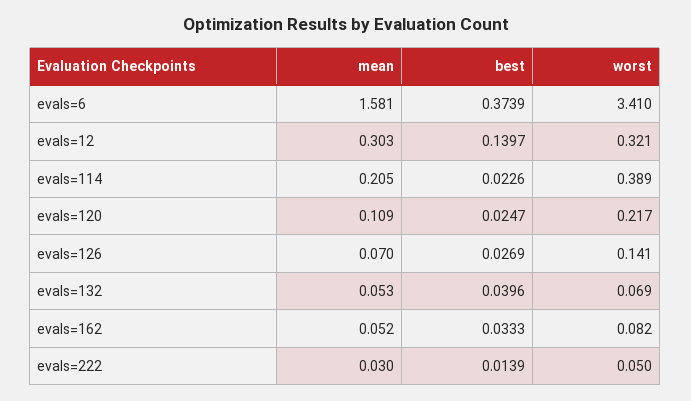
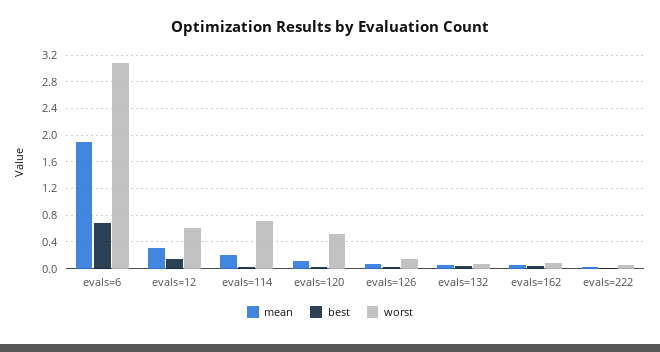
  {
    "mean": {
-     "evals=6": 1.581,
+     "evals=6": 1.9,
      "evals=12": 0.303,
      "evals=114": 0.205,
      "evals=120": 0.109,
      "evals=126": 0.07,
      "evals=132": 0.053,
      "evals=162": 0.052,
      "evals=222": 0.03
    },
    "best": {
-     "evals=6": 0.3739,
+     "evals=6": 0.7,
      "evals=12": 0.1397,
      "evals=114": 0.0226,
      "evals=120": 0.0247,
      "evals=126": 0.0269,
      "evals=132": 0.0396,
      "evals=162": 0.0333,
      "evals=222": 0.0139
    },
    "worst": {
-     "evals=6": 3.41,
+     "evals=6": 3.1,
-     "evals=12": 0.321,
+     "evals=12": 0.6,
-     "evals=114": 0.389,
+     "evals=114": 0.7,
-     "evals=120": 0.217,
+     "evals=120": 0.5,
      "evals=126": 0.141,
      "evals=132": 0.069,
      "evals=162": 0.082,
      "evals=222": 0.05
    }
  }

